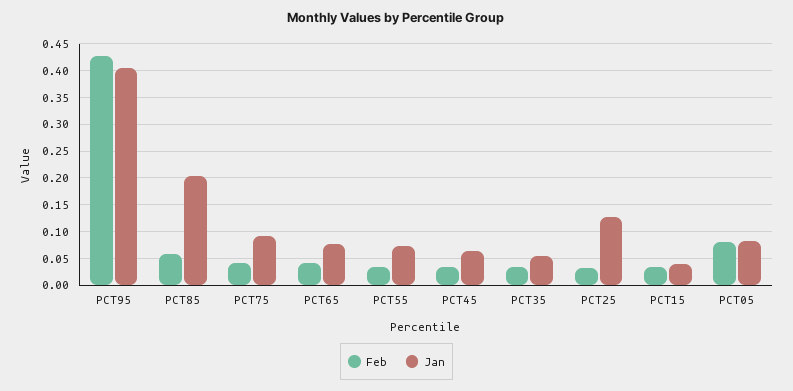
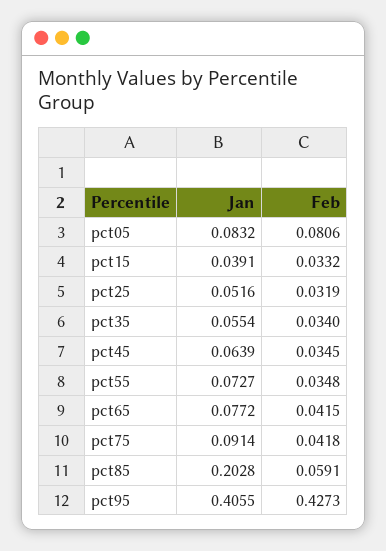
  {
    "Feb": {
      "PCT95": 0.4273,
      "PCT85": 0.0591,
      "PCT75": 0.0418,
      "PCT65": 0.0415,
      "PCT55": 0.0348,
      "PCT45": 0.0345,
      "PCT35": 0.034,
      "PCT25": 0.0319,
      "PCT15": 0.0332,
      "PCT05": 0.0806
    },
    "Jan": {
      "PCT95": 0.4055,
      "PCT85": 0.2028,
      "PCT75": 0.0914,
      "PCT65": 0.0772,
      "PCT55": 0.0727,
      "PCT45": 0.0639,
      "PCT35": 0.0554,
-     "PCT25": 0.125,
+     "PCT25": 0.0516,
      "PCT15": 0.0391,
      "PCT05": 0.0832
    }
  }

